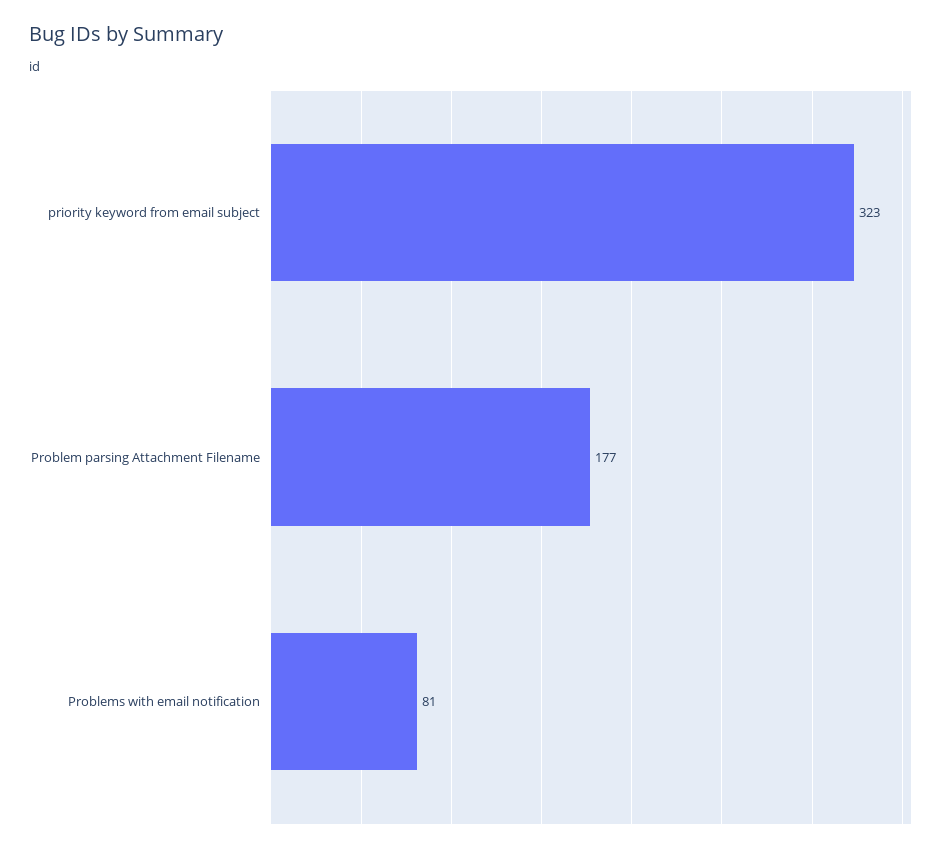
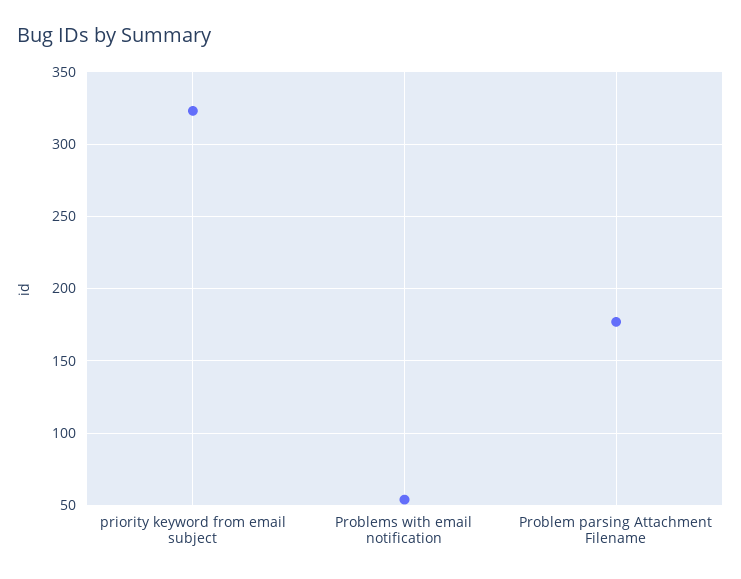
  {
    "priority keyword from email subject": 323,
    "Problem parsing Attachment Filename": 177,
-   "Problems with email notification": 81
+   "Problems with email notification": 55
  }

